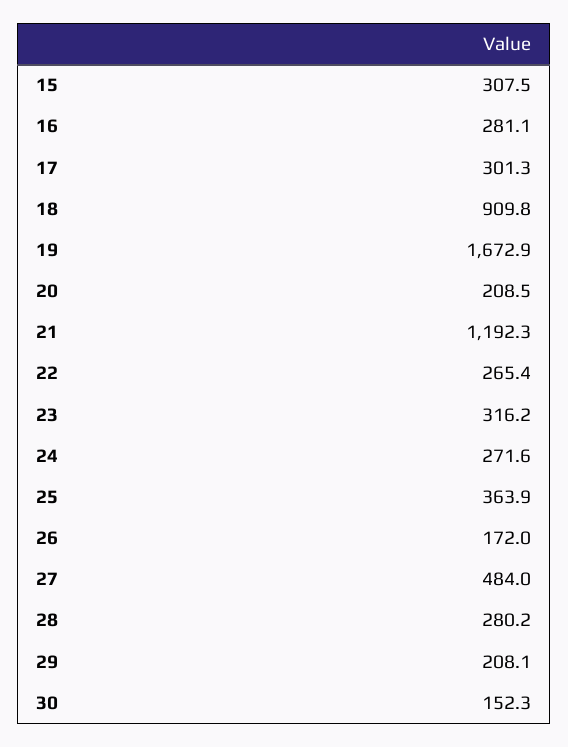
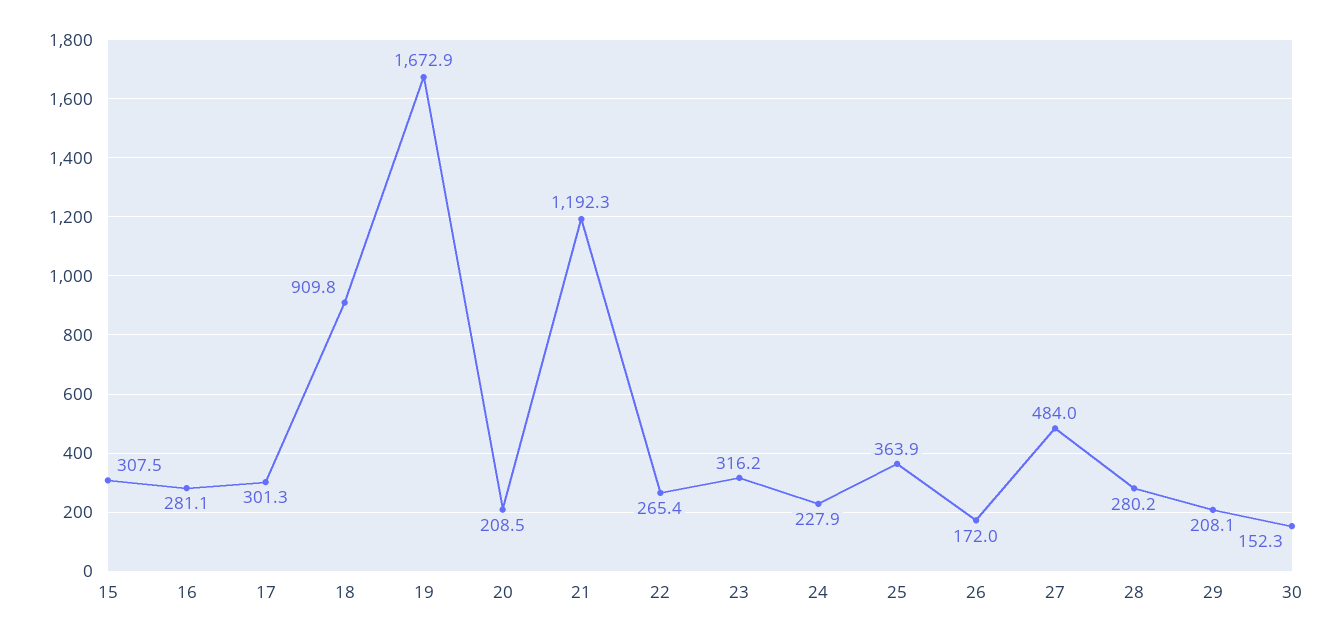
  {
    "15": 307.5,
    "16": 281.1,
    "17": 301.3,
    "18": 909.8,
    "19": 1672.9,
    "20": 208.5,
    "21": 1192.3,
    "22": 265.4,
    "23": 316.2,
-   "24": 271.6,
+   "24": 227.9,
    "25": 363.9,
    "26": 172,
    "27": 484,
    "28": 280.2,
    "29": 208.1,
    "30": 152.3
  }

